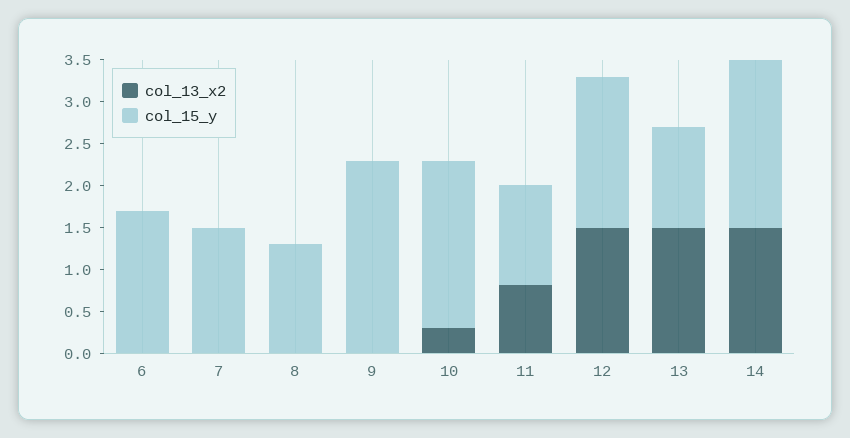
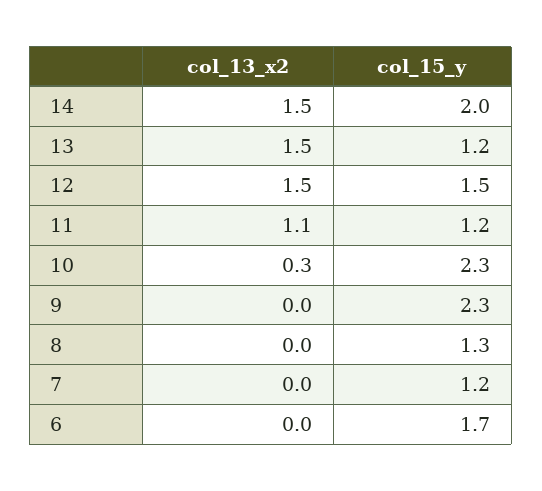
  {
    "col_13_x2": {
      "6": 0,
      "7": 0,
      "8": 0,
      "9": 0,
      "10": 0.3,
-     "11": 0.8,
+     "11": 1.1,
      "12": 1.5,
      "13": 1.5,
      "14": 1.5
    },
    "col_15_y": {
      "6": 1.7,
-     "7": 1.5,
+     "7": 1.2,
      "8": 1.3,
      "9": 2.3,
-     "10": 2,
+     "10": 2.3,
      "11": 1.2,
-     "12": 1.8,
+     "12": 1.5,
      "13": 1.2,
      "14": 2
    }
  }

